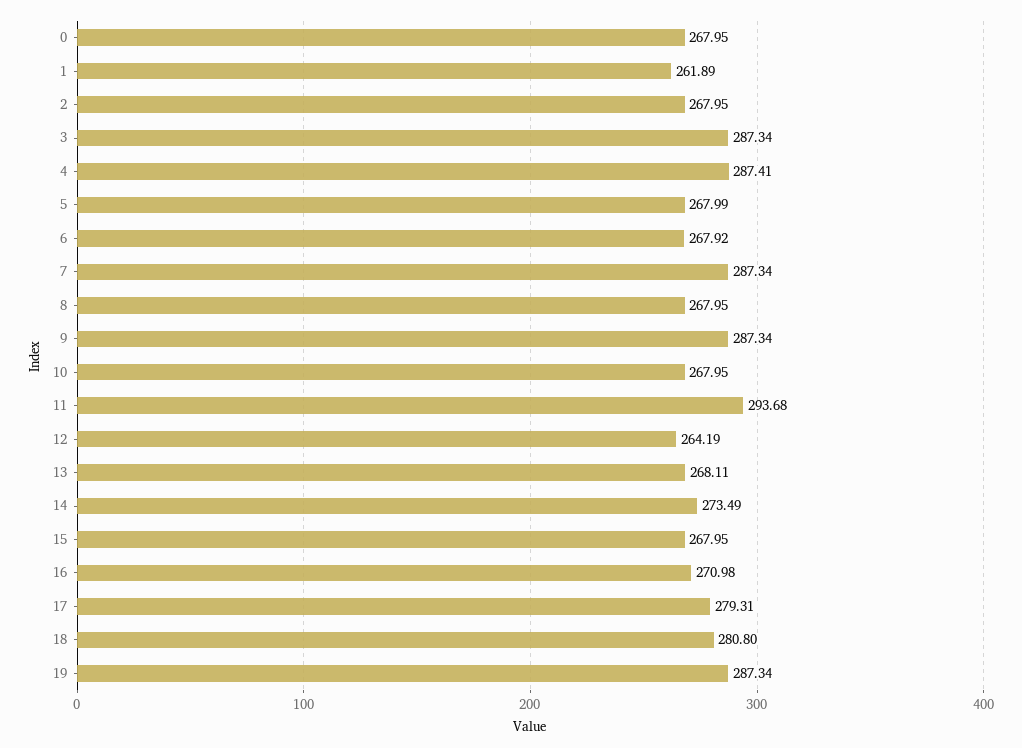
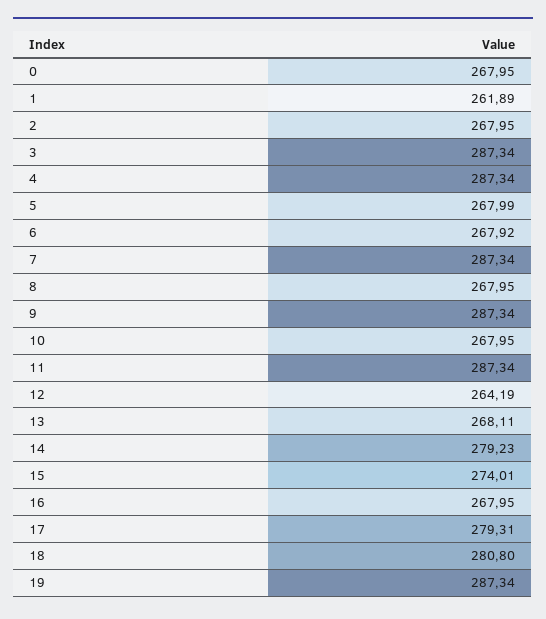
  {
    "0": 267.95,
    "1": 261.89,
    "2": 267.95,
    "3": 287.34,
-   "4": 287.41,
+   "4": 287.34,
    "5": 267.99,
    "6": 267.92,
    "7": 287.34,
    "8": 267.95,
    "9": 287.34,
    "10": 267.95,
-   "11": 293.68,
+   "11": 287.34,
    "12": 264.19,
    "13": 268.11,
-   "14": 273.49,
+   "14": 279.23,
-   "15": 267.95,
+   "15": 274.01,
-   "16": 270.98,
+   "16": 267.95,
    "17": 279.31,
    "18": 280.8,
    "19": 287.34
  }

